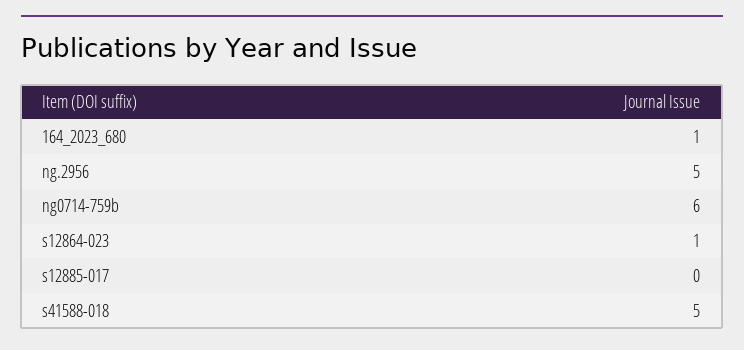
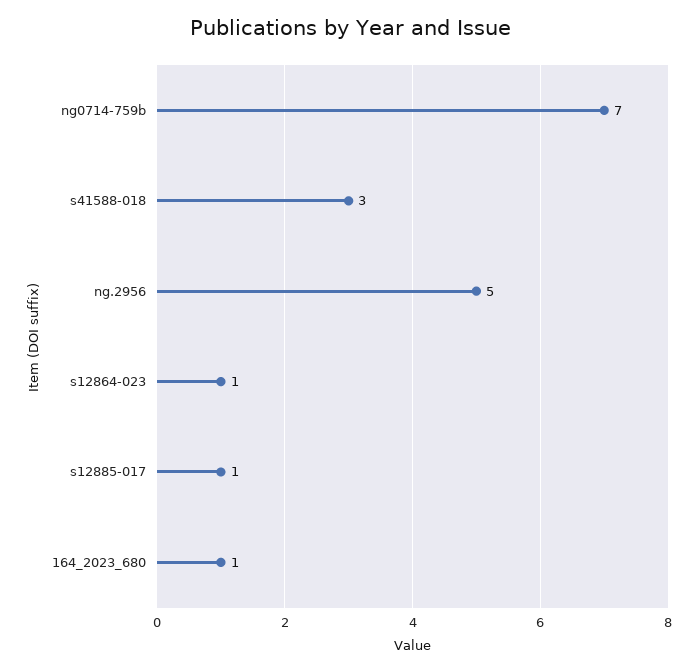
  {
    "164_2023_680": 1,
    "ng.2956": 5,
-   "ng0714-759b": 6,
+   "ng0714-759b": 7,
    "s12864-023": 1,
-   "s12885-017": 0,
+   "s12885-017": 1,
-   "s41588-018": 5
+   "s41588-018": 3
  }

